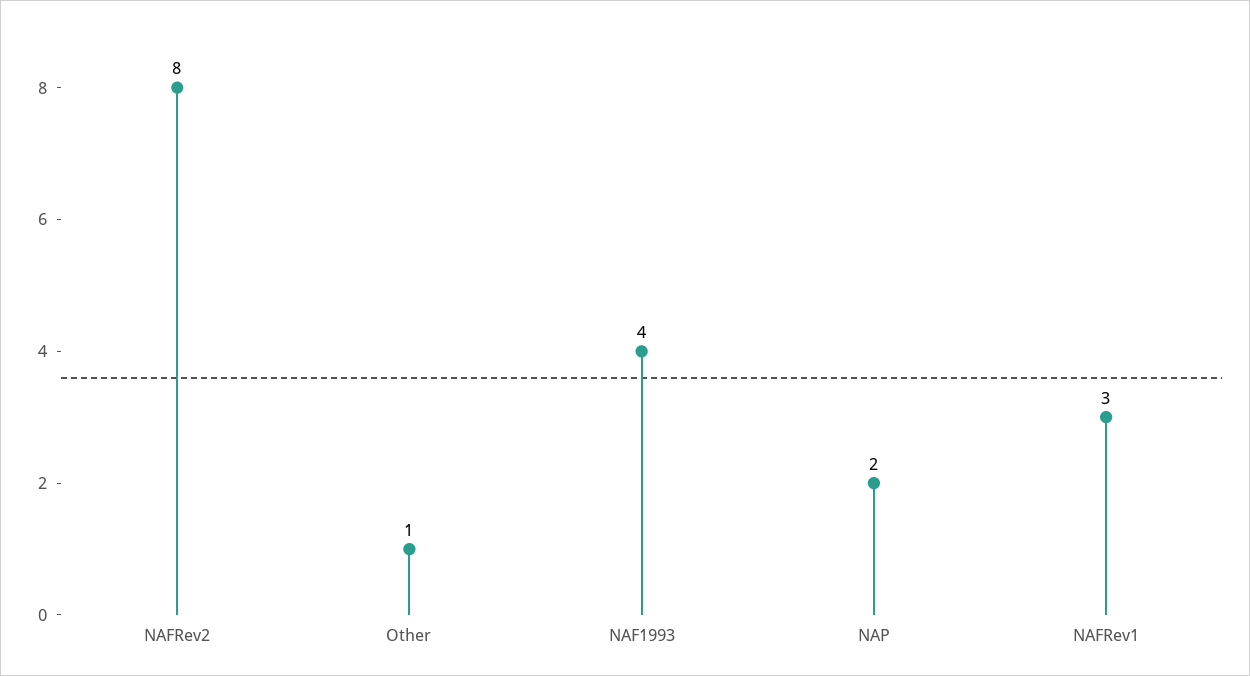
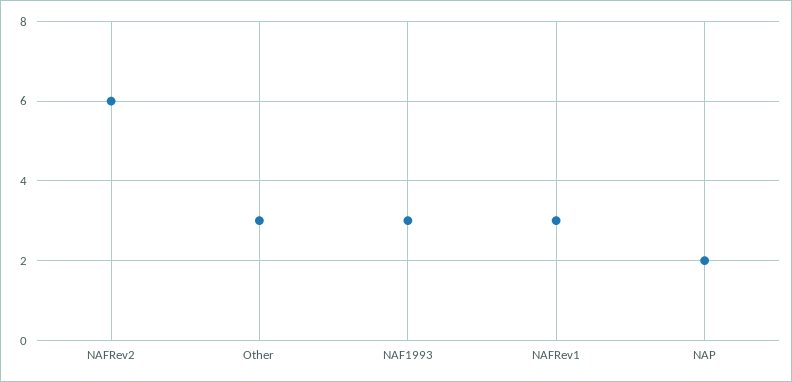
  {
-   "NAFRev2": 8,
+   "NAFRev2": 6,
-   "Other": 1,
+   "Other": 3,
-   "NAF1993": 4,
+   "NAF1993": 3,
    "NAP": 2,
    "NAFRev1": 3
  }

